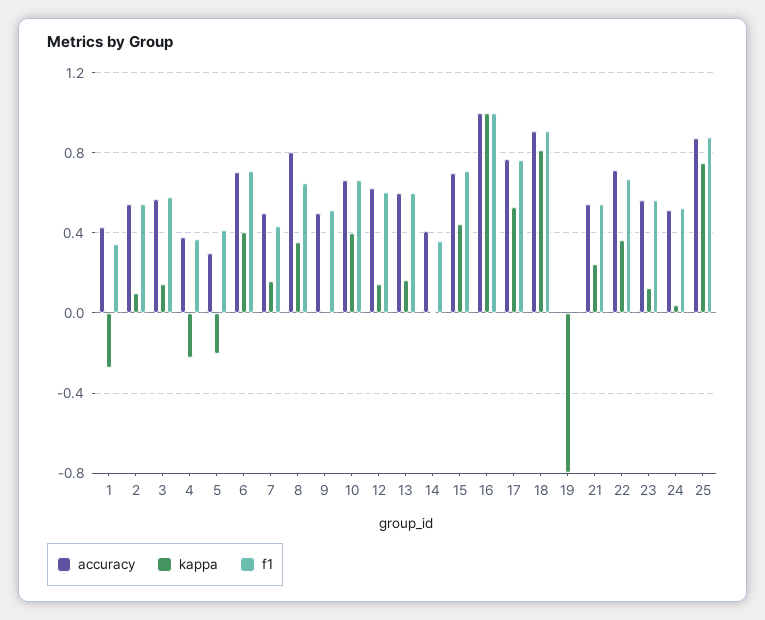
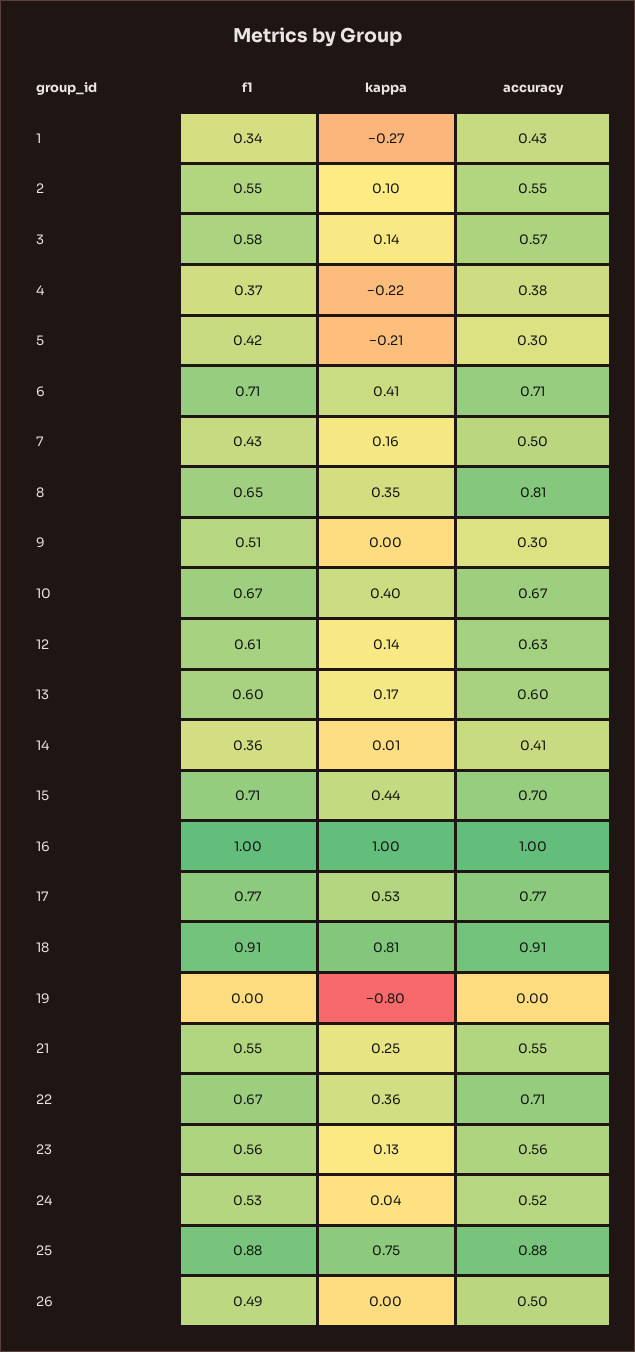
  {
    "accuracy": {
      "1": 0.43,
      "2": 0.55,
      "3": 0.57,
      "4": 0.38,
      "5": 0.3,
      "6": 0.71,
      "7": 0.5,
      "8": 0.81,
-     "9": 0.5,
+     "9": 0.3,
      "10": 0.67,
      "12": 0.63,
      "13": 0.6,
      "14": 0.41,
      "15": 0.7,
      "16": 1,
      "17": 0.77,
      "18": 0.91,
      "19": 0,
      "21": 0.55,
      "22": 0.71,
      "23": 0.56,
      "24": 0.52,
-     "25": 0.88
+     "25": 0.88,
+     "26": 0.5
    },
    "kappa": {
      "1": -0.27,
      "2": 0.1,
      "3": 0.14,
      "4": -0.22,
      "5": -0.21,
      "6": 0.41,
      "7": 0.16,
      "8": 0.35,
      "9": 0,
      "10": 0.4,
      "12": 0.14,
      "13": 0.17,
      "14": 0.01,
      "15": 0.44,
      "16": 1,
      "17": 0.53,
      "18": 0.81,
      "19": -0.8,
      "21": 0.25,
      "22": 0.36,
      "23": 0.13,
      "24": 0.04,
-     "25": 0.75
+     "25": 0.75,
+     "26": 0
    },
    "f1": {
      "1": 0.34,
      "2": 0.55,
      "3": 0.58,
      "4": 0.37,
      "5": 0.42,
      "6": 0.71,
      "7": 0.43,
      "8": 0.65,
      "9": 0.51,
      "10": 0.67,
      "12": 0.61,
      "13": 0.6,
      "14": 0.36,
      "15": 0.71,
      "16": 1,
      "17": 0.77,
      "18": 0.91,
      "19": 0,
      "21": 0.55,
      "22": 0.67,
      "23": 0.56,
      "24": 0.53,
-     "25": 0.88
+     "25": 0.88,
+     "26": 0.49
    }
  }

